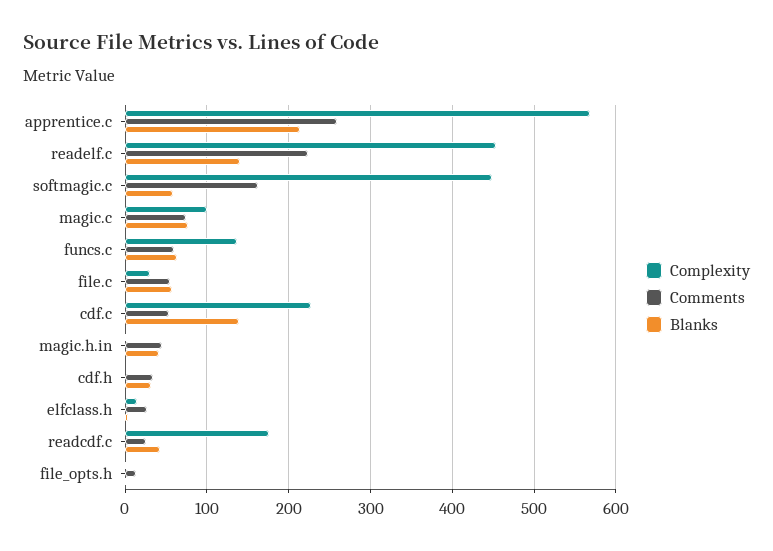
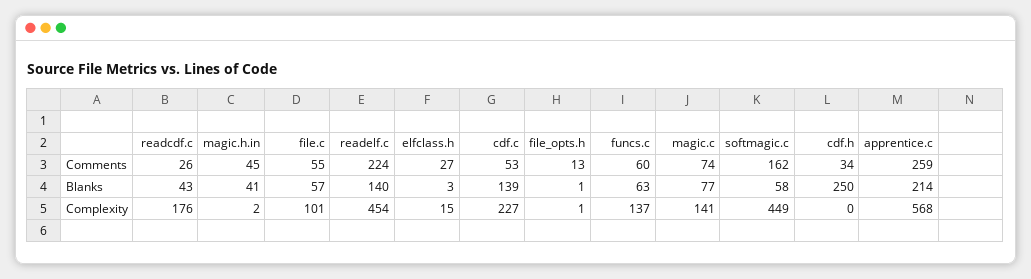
  {
    "Complexity": {
      "apprentice.c": 568,
      "readelf.c": 454,
      "softmagic.c": 449,
-     "magic.c": 100,
+     "magic.c": 141,
      "funcs.c": 137,
-     "file.c": 30,
+     "file.c": 101,
      "cdf.c": 227,
      "magic.h.in": 2,
      "cdf.h": 0,
      "elfclass.h": 15,
      "readcdf.c": 176,
      "file_opts.h": 1
    },
    "Comments": {
      "apprentice.c": 259,
      "readelf.c": 224,
      "softmagic.c": 162,
      "magic.c": 74,
      "funcs.c": 60,
      "file.c": 55,
      "cdf.c": 53,
      "magic.h.in": 45,
      "cdf.h": 34,
      "elfclass.h": 27,
      "readcdf.c": 26,
      "file_opts.h": 13
    },
    "Blanks": {
      "apprentice.c": 214,
      "readelf.c": 140,
      "softmagic.c": 58,
      "magic.c": 77,
      "funcs.c": 63,
      "file.c": 57,
      "cdf.c": 139,
      "magic.h.in": 41,
-     "cdf.h": 30,
+     "cdf.h": 250,
      "elfclass.h": 3,
      "readcdf.c": 43,
      "file_opts.h": 1
    }
  }

